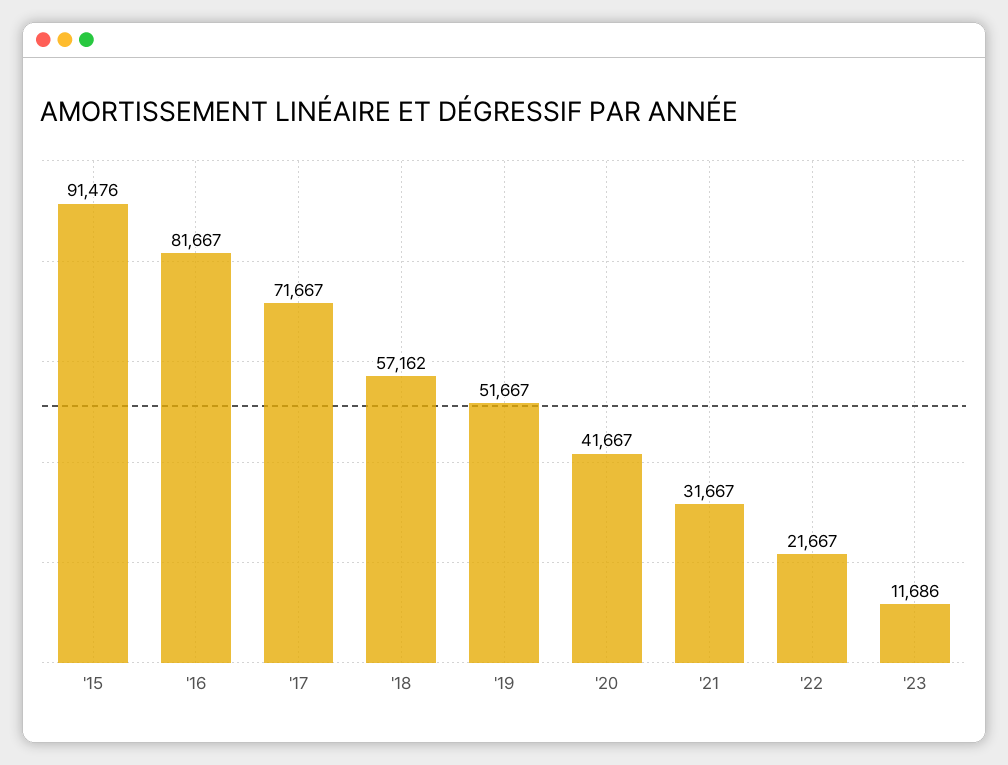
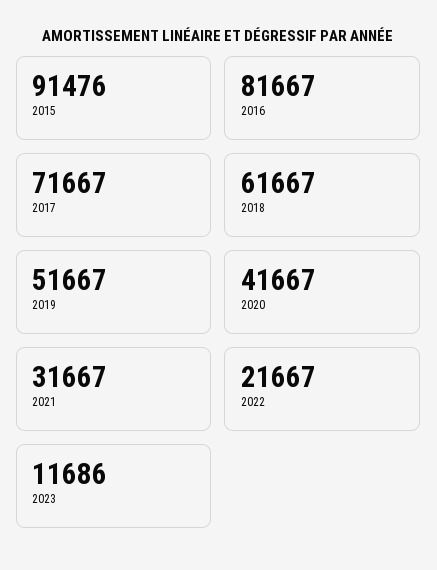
  {
    "'15": 91476,
    "'16": 81667,
    "'17": 71667,
-   "'18": 57162,
+   "'18": 61667,
    "'19": 51667,
    "'20": 41667,
    "'21": 31667,
    "'22": 21667,
    "'23": 11686
  }

